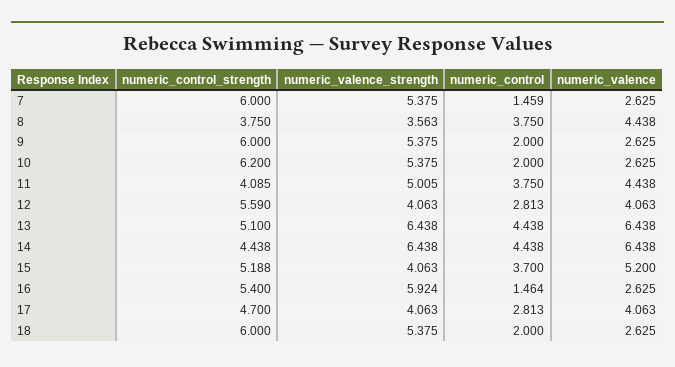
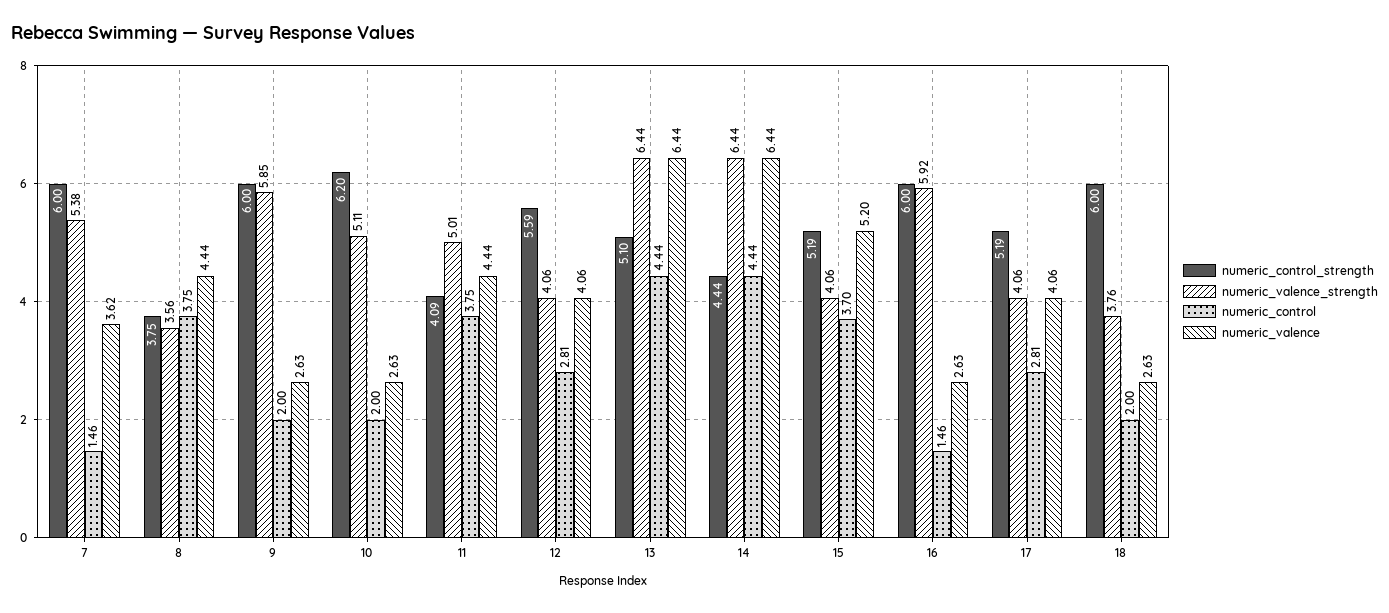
  {
    "numeric_control_strength": {
      "7": 6,
      "8": 3.75,
      "9": 6,
      "10": 6.2,
      "11": 4.085,
      "12": 5.59,
      "13": 5.1,
      "14": 4.438,
      "15": 5.188,
-     "16": 5.4,
+     "16": 6,
-     "17": 4.7,
+     "17": 5.19,
      "18": 6
    },
    "numeric_valence_strength": {
      "7": 5.375,
      "8": 3.563,
-     "9": 5.375,
+     "9": 5.85,
-     "10": 5.375,
+     "10": 5.11,
      "11": 5.005,
      "12": 4.063,
      "13": 6.438,
      "14": 6.438,
      "15": 4.063,
      "16": 5.924,
      "17": 4.063,
-     "18": 5.375
+     "18": 3.76
    },
    "numeric_control": {
      "7": 1.459,
      "8": 3.75,
      "9": 2,
      "10": 2,
      "11": 3.75,
      "12": 2.813,
      "13": 4.438,
      "14": 4.438,
      "15": 3.7,
      "16": 1.464,
      "17": 2.813,
      "18": 2
    },
    "numeric_valence": {
-     "7": 2.625,
+     "7": 3.62,
      "8": 4.438,
      "9": 2.625,
      "10": 2.625,
      "11": 4.438,
      "12": 4.063,
      "13": 6.438,
      "14": 6.438,
      "15": 5.2,
      "16": 2.625,
      "17": 4.063,
      "18": 2.625
    }
  }

